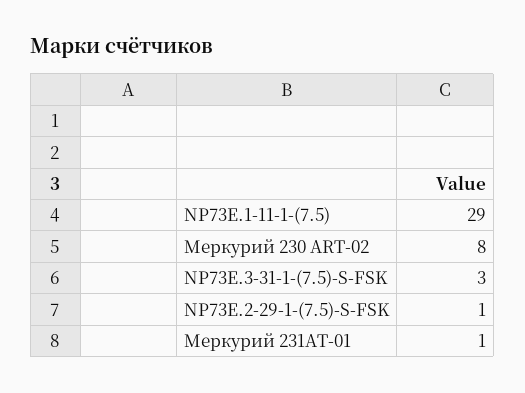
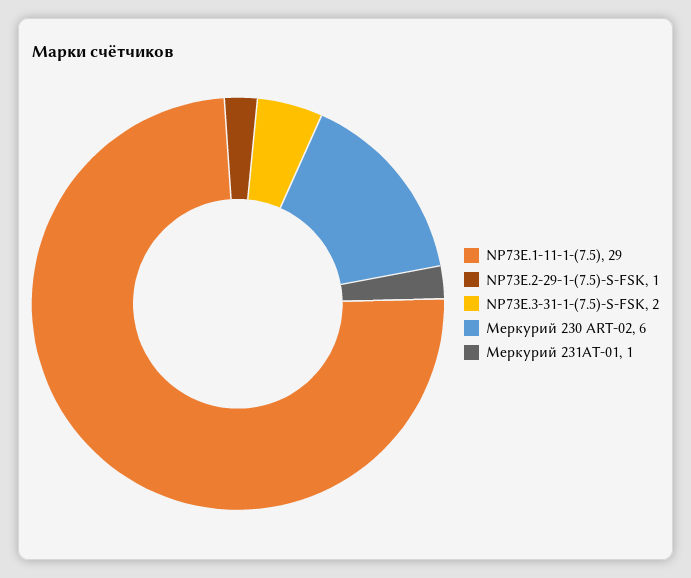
  {
    "NP73E.1-11-1-(7.5)": 29,
-   "Меркурий 230 ART-02": 8,
+   "Меркурий 230 ART-02": 6,
-   "NP73E.3-31-1-(7.5)-S-FSK": 3,
+   "NP73E.3-31-1-(7.5)-S-FSK": 2,
    "NP73E.2-29-1-(7.5)-S-FSK": 1,
    "Меркурий 231АТ-01": 1
  }

